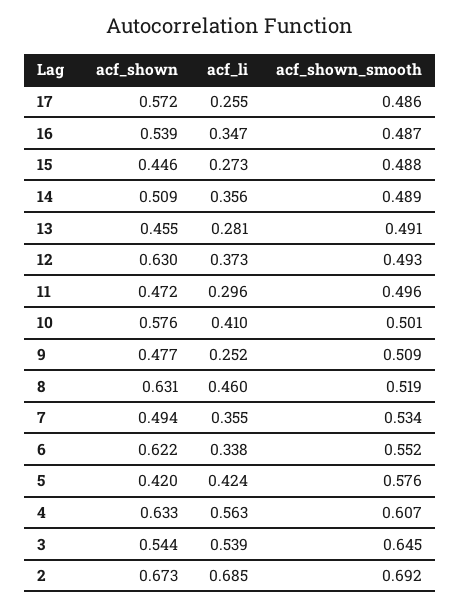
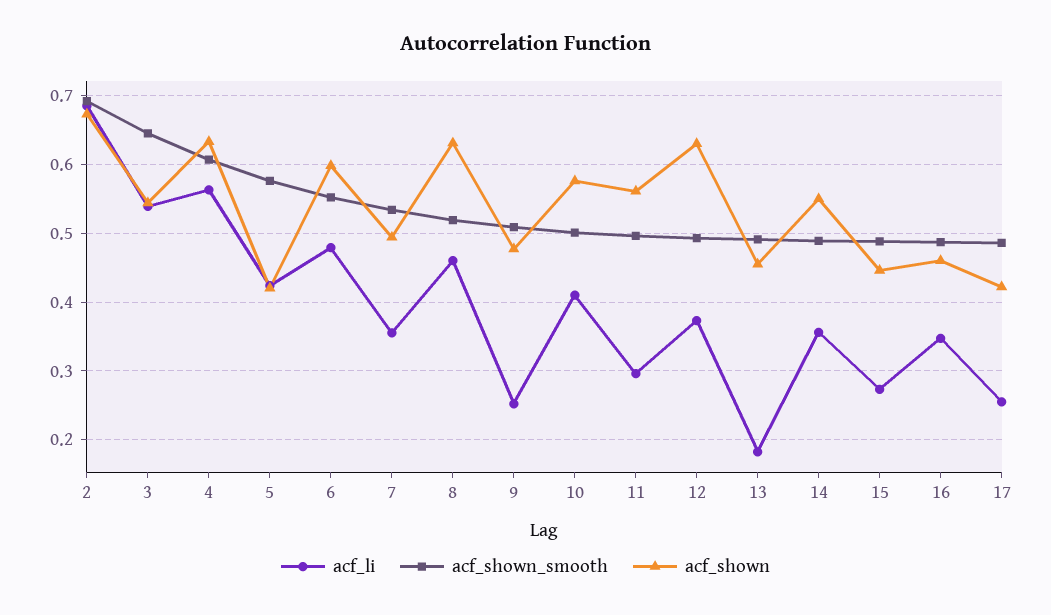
  {
    "acf_shown": {
-     "17": 0.572,
+     "17": 0.42,
-     "16": 0.539,
+     "16": 0.46,
      "15": 0.446,
-     "14": 0.509,
+     "14": 0.55,
      "13": 0.455,
      "12": 0.63,
-     "11": 0.472,
+     "11": 0.56,
      "10": 0.576,
      "9": 0.477,
      "8": 0.631,
      "7": 0.494,
-     "6": 0.622,
+     "6": 0.6,
      "5": 0.42,
      "4": 0.633,
      "3": 0.544,
      "2": 0.673
    },
    "acf_li": {
      "17": 0.255,
      "16": 0.347,
      "15": 0.273,
      "14": 0.356,
-     "13": 0.281,
+     "13": 0.18,
      "12": 0.373,
      "11": 0.296,
      "10": 0.41,
      "9": 0.252,
      "8": 0.46,
      "7": 0.355,
-     "6": 0.338,
+     "6": 0.48,
      "5": 0.424,
      "4": 0.563,
      "3": 0.539,
      "2": 0.685
    },
    "acf_shown_smooth": {
      "17": 0.486,
      "16": 0.487,
      "15": 0.488,
      "14": 0.489,
      "13": 0.491,
      "12": 0.493,
      "11": 0.496,
      "10": 0.501,
      "9": 0.509,
      "8": 0.519,
      "7": 0.534,
      "6": 0.552,
      "5": 0.576,
      "4": 0.607,
      "3": 0.645,
      "2": 0.692
    }
  }

